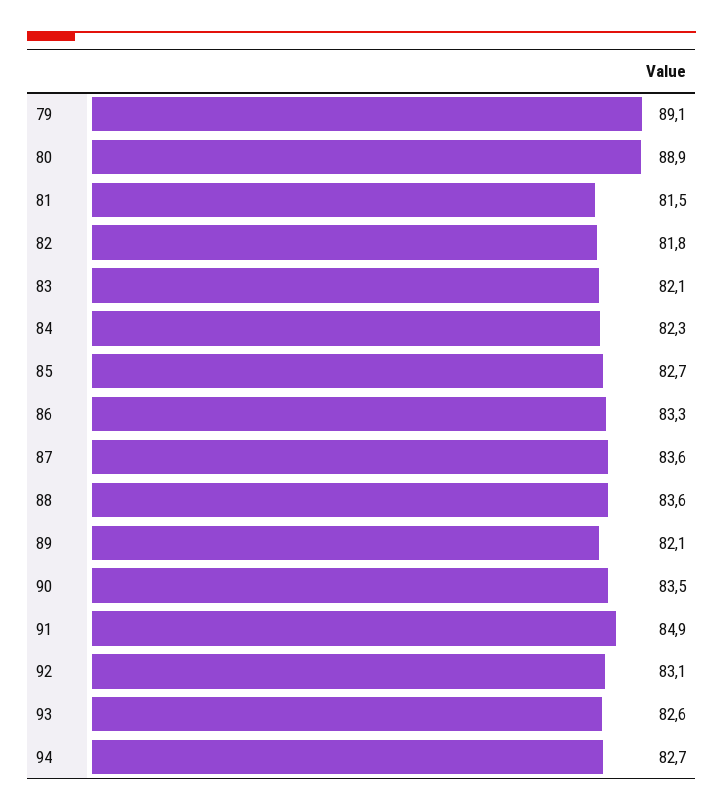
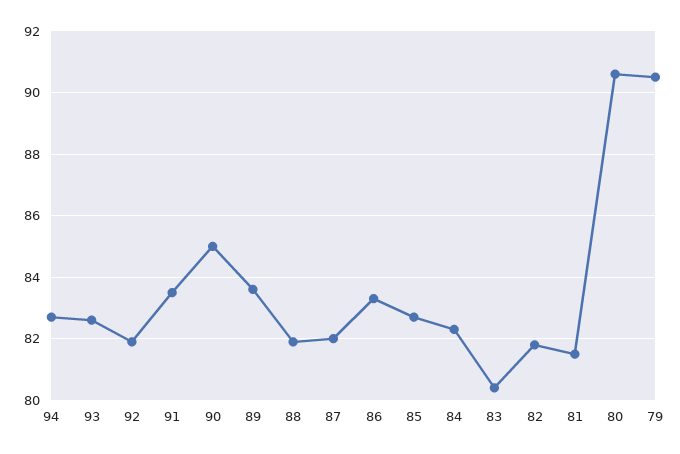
  {
-   "79": 89.1,
+   "79": 90.5,
-   "80": 88.9,
+   "80": 90.5,
    "81": 81.5,
    "82": 81.8,
-   "83": 82.1,
+   "83": 80.5,
    "84": 82.3,
    "85": 82.7,
    "86": 83.3,
-   "87": 83.6,
+   "87": 82,
-   "88": 83.6,
+   "88": 82,
-   "89": 82.1,
+   "89": 83.5,
-   "90": 83.5,
+   "90": 85,
-   "91": 84.9,
+   "91": 83.5,
-   "92": 83.1,
+   "92": 82,
    "93": 82.6,
    "94": 82.7
  }

